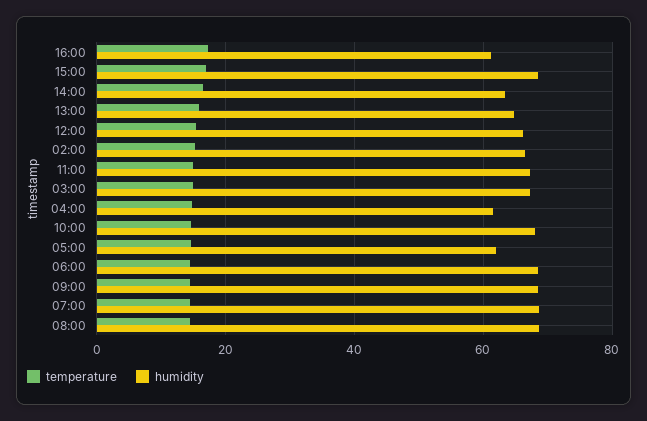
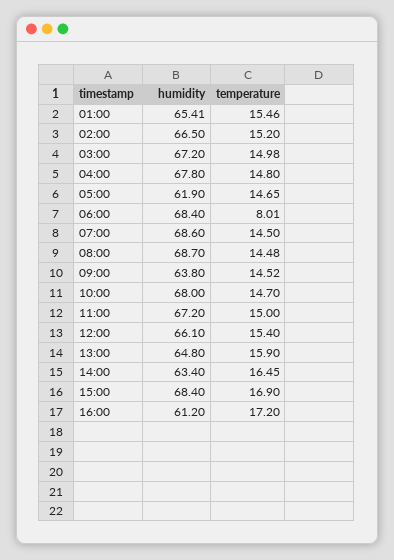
  {
    "temperature": {
      "16:00": 17.2,
      "15:00": 16.9,
      "14:00": 16.45,
      "13:00": 15.9,
      "12:00": 15.4,
      "02:00": 15.2,
      "11:00": 15,
      "03:00": 14.98,
      "04:00": 14.8,
      "10:00": 14.7,
      "05:00": 14.65,
-     "06:00": 14,
+     "06:00": 8.01,
      "09:00": 14.52,
      "07:00": 14.5,
-     "08:00": 14.48
+     "08:00": 14.48,
+     "01:00": 15.46
    },
    "humidity": {
      "16:00": 61.2,
      "15:00": 68.4,
      "14:00": 63.4,
      "13:00": 64.8,
      "12:00": 66.1,
      "02:00": 66.5,
      "11:00": 67.2,
      "03:00": 67.2,
-     "04:00": 62,
+     "04:00": 67.8,
      "10:00": 68,
      "05:00": 61.9,
      "06:00": 68.4,
-     "09:00": 68,
+     "09:00": 63.8,
      "07:00": 68.6,
-     "08:00": 68.7
+     "08:00": 68.7,
+     "01:00": 65.41
    }
  }

